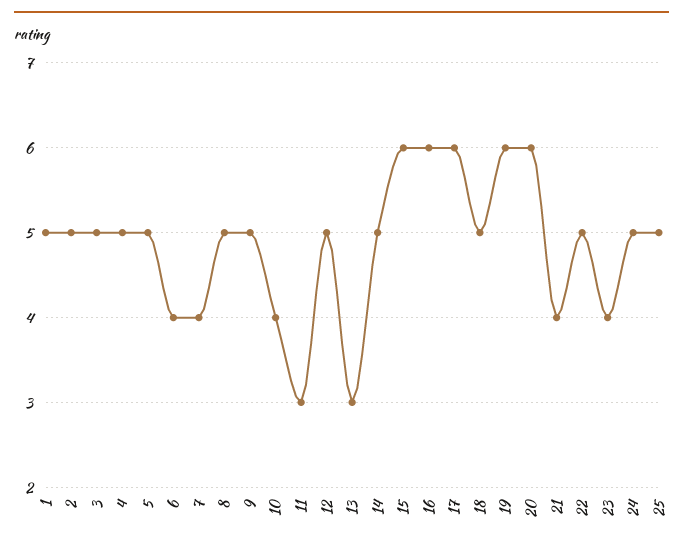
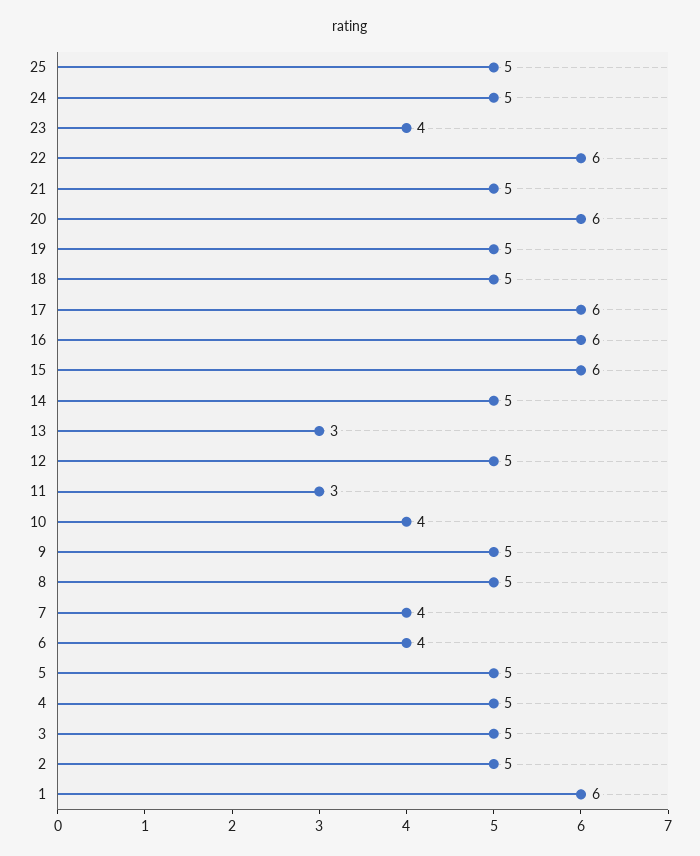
  {
-   "1": 5,
+   "1": 6,
    "2": 5,
    "3": 5,
    "4": 5,
    "5": 5,
    "6": 4,
    "7": 4,
    "8": 5,
    "9": 5,
    "10": 4,
    "11": 3,
    "12": 5,
    "13": 3,
    "14": 5,
    "15": 6,
    "16": 6,
    "17": 6,
    "18": 5,
-   "19": 6,
+   "19": 5,
    "20": 6,
-   "21": 4,
+   "21": 5,
-   "22": 5,
+   "22": 6,
    "23": 4,
    "24": 5,
    "25": 5
  }

